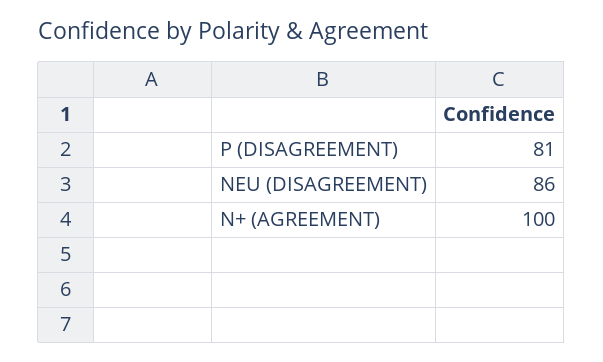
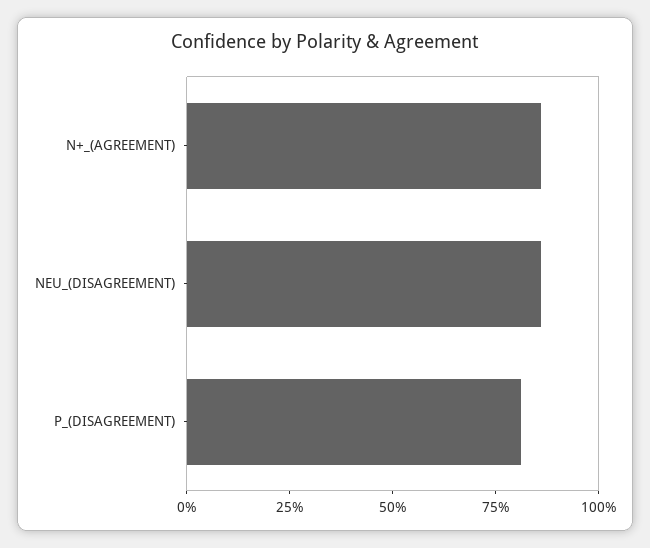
  {
    "P (DISAGREEMENT)": 81,
    "NEU (DISAGREEMENT)": 86,
-   "N+ (AGREEMENT)": 100
+   "N+ (AGREEMENT)": 85
  }

